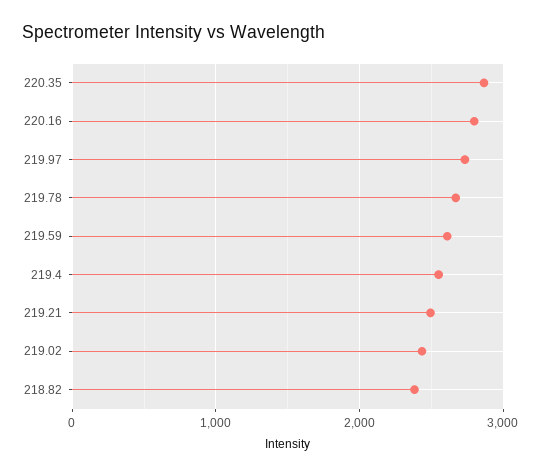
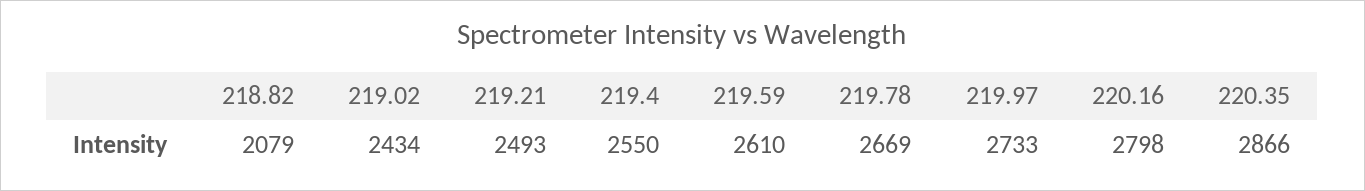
  {
    "220.35": 2866,
    "220.16": 2798,
    "219.97": 2733,
    "219.78": 2669,
    "219.59": 2610,
    "219.4": 2550,
    "219.21": 2493,
    "219.02": 2434,
-   "218.82": 2400
+   "218.82": 2079
  }

